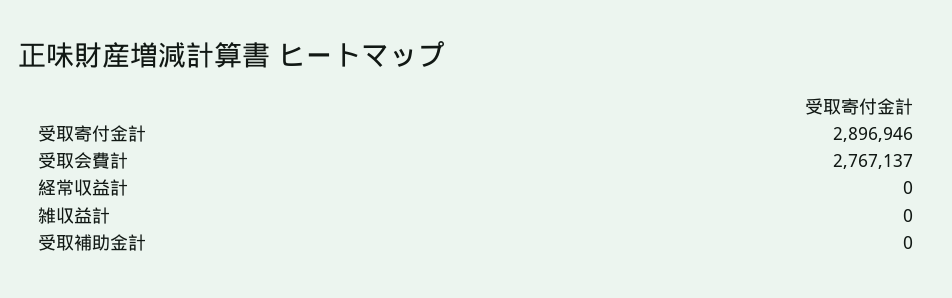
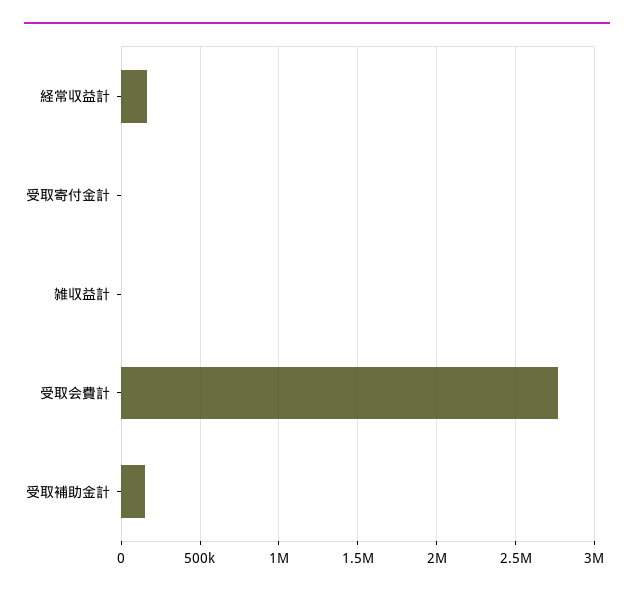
  {
-   "受取寄付金計": 2896946,
+   "受取寄付金計": 0,
    "受取会費計": 2767137,
-   "経常収益計": 0,
+   "経常収益計": 150000,
    "雑収益計": 0,
-   "受取補助金計": 0
+   "受取補助金計": 150000
  }

